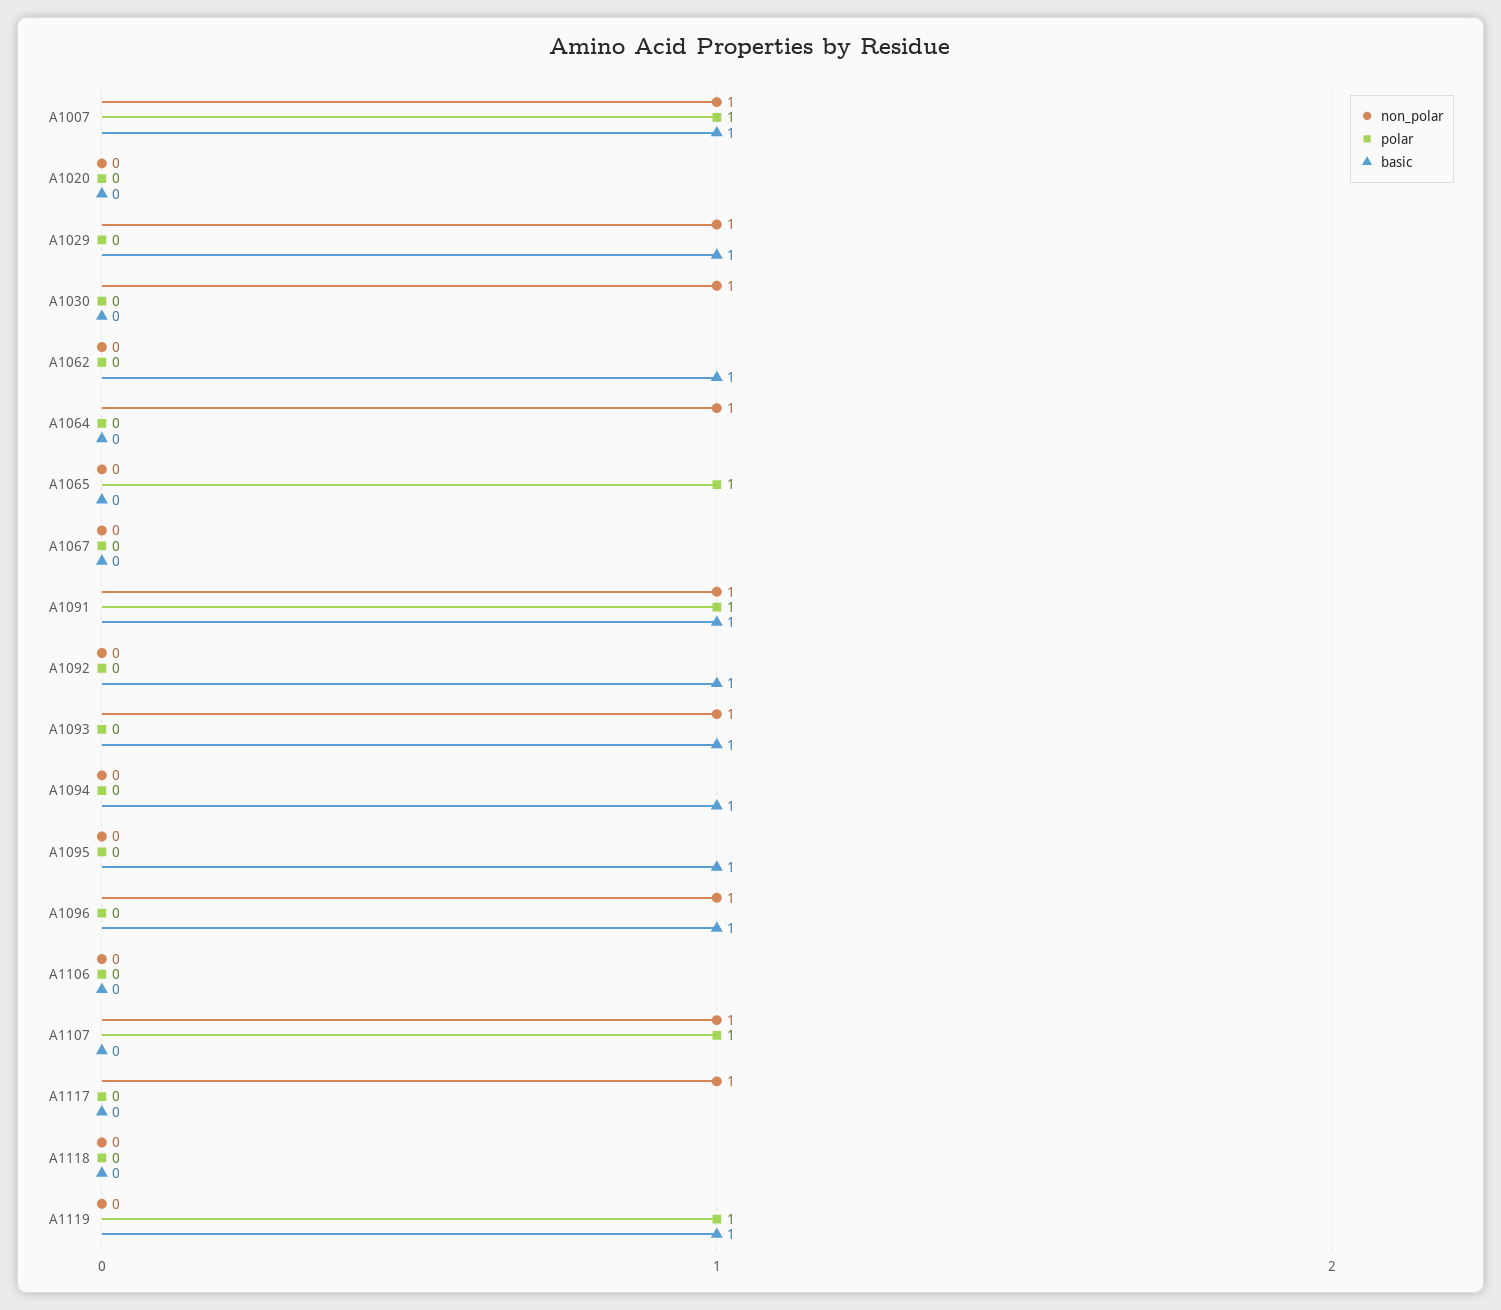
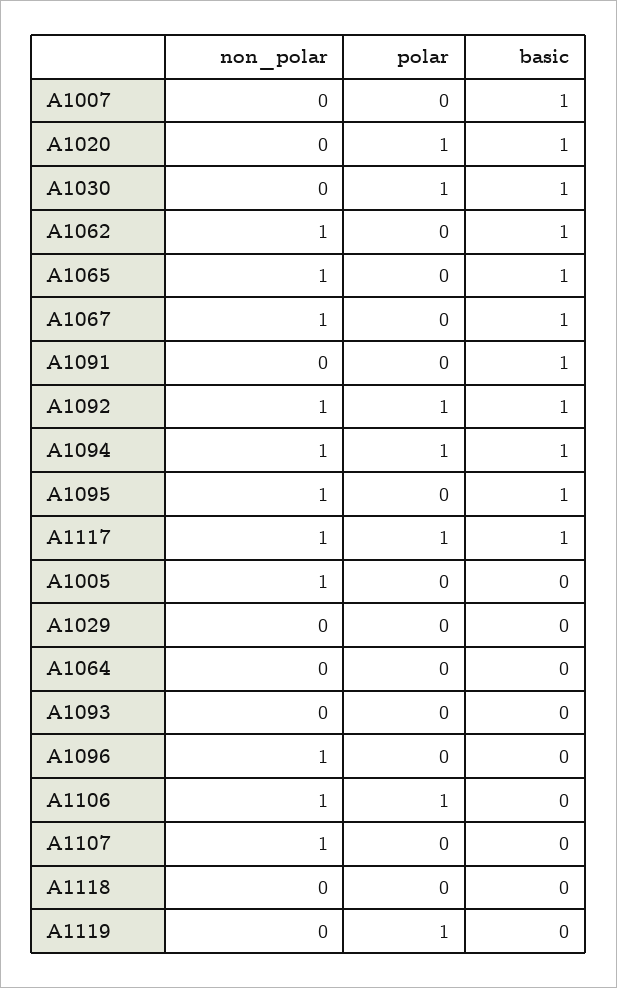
  {
    "non_polar": {
-     "A1007": 1,
+     "A1007": 0,
      "A1020": 0,
-     "A1029": 1,
+     "A1029": 0,
-     "A1030": 1,
+     "A1030": 0,
-     "A1062": 0,
+     "A1062": 1,
-     "A1064": 1,
+     "A1064": 0,
-     "A1065": 0,
+     "A1065": 1,
-     "A1067": 0,
+     "A1067": 1,
-     "A1091": 1,
+     "A1091": 0,
-     "A1092": 0,
+     "A1092": 1,
-     "A1093": 1,
+     "A1093": 0,
-     "A1094": 0,
+     "A1094": 1,
-     "A1095": 0,
+     "A1095": 1,
      "A1096": 1,
-     "A1106": 0,
+     "A1106": 1,
      "A1107": 1,
      "A1117": 1,
      "A1118": 0,
-     "A1119": 0
+     "A1119": 0,
+     "A1005": 1
    },
    "polar": {
-     "A1007": 1,
+     "A1007": 0,
-     "A1020": 0,
+     "A1020": 1,
      "A1029": 0,
-     "A1030": 0,
+     "A1030": 1,
      "A1062": 0,
      "A1064": 0,
-     "A1065": 1,
+     "A1065": 0,
      "A1067": 0,
-     "A1091": 1,
+     "A1091": 0,
-     "A1092": 0,
+     "A1092": 1,
      "A1093": 0,
-     "A1094": 0,
+     "A1094": 1,
      "A1095": 0,
      "A1096": 0,
-     "A1106": 0,
+     "A1106": 1,
-     "A1107": 1,
+     "A1107": 0,
-     "A1117": 0,
+     "A1117": 1,
      "A1118": 0,
-     "A1119": 1
+     "A1119": 1,
+     "A1005": 0
    },
    "basic": {
      "A1007": 1,
-     "A1020": 0,
+     "A1020": 1,
-     "A1029": 1,
+     "A1029": 0,
-     "A1030": 0,
+     "A1030": 1,
      "A1062": 1,
      "A1064": 0,
-     "A1065": 0,
+     "A1065": 1,
-     "A1067": 0,
+     "A1067": 1,
      "A1091": 1,
      "A1092": 1,
-     "A1093": 1,
+     "A1093": 0,
      "A1094": 1,
      "A1095": 1,
-     "A1096": 1,
+     "A1096": 0,
      "A1106": 0,
      "A1107": 0,
-     "A1117": 0,
+     "A1117": 1,
      "A1118": 0,
-     "A1119": 1
+     "A1119": 0,
+     "A1005": 0
    }
  }

